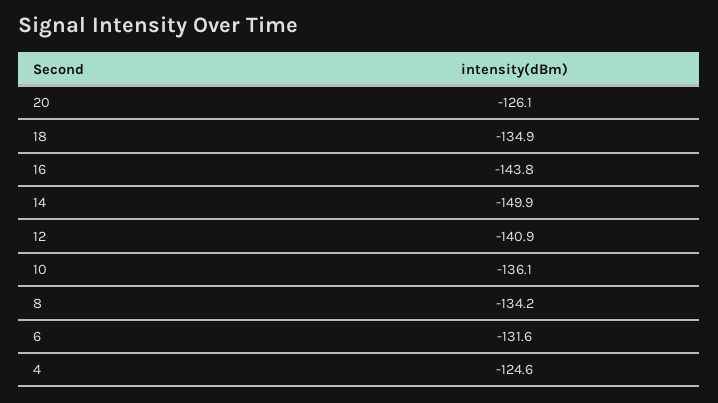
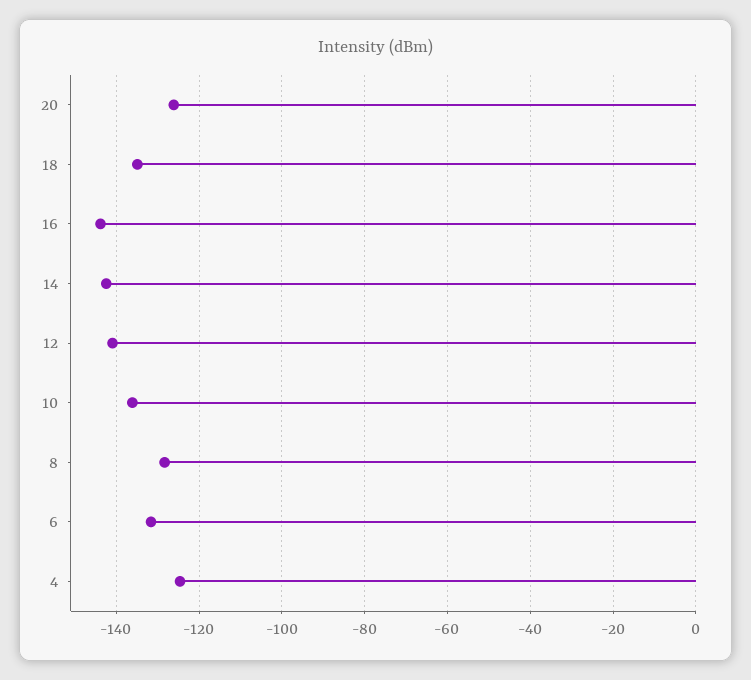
  {
    "20": -126.1,
    "18": -134.9,
    "16": -143.8,
-   "14": -149.9,
+   "14": -142,
    "12": -140.9,
    "10": -136.1,
-   "8": -134.2,
+   "8": -128,
    "6": -131.6,
    "4": -124.6
  }

